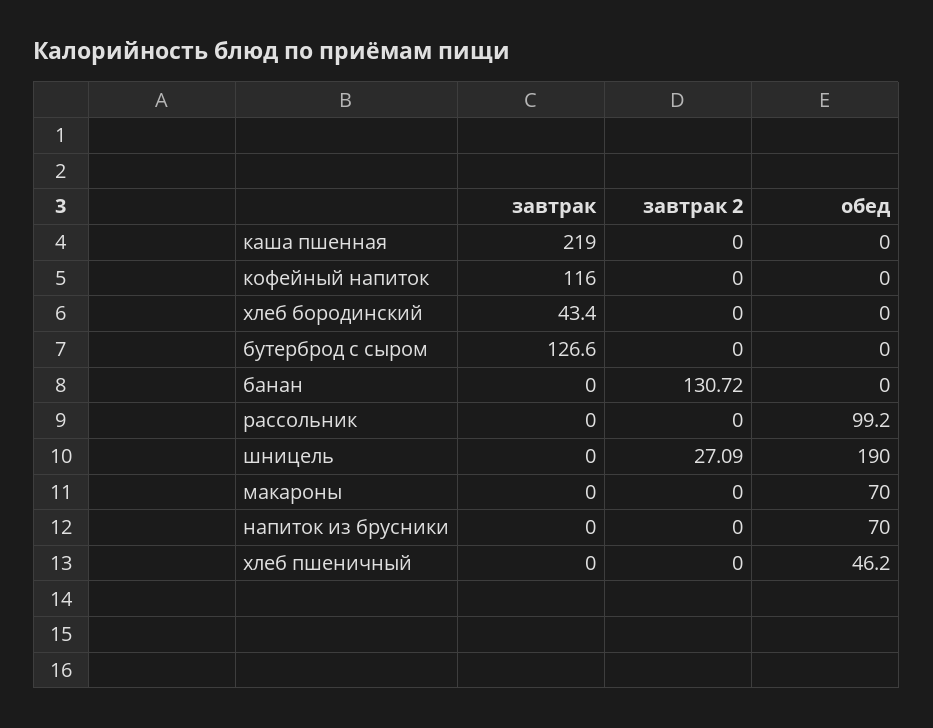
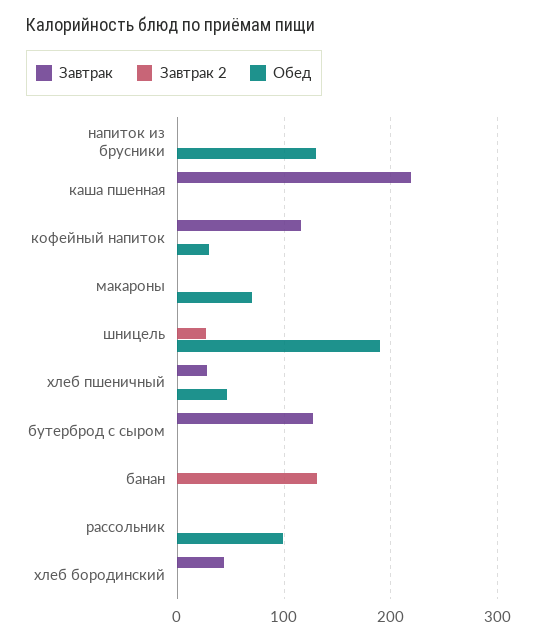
  {
    "завтрак": {
      "каша пшенная": 219,
      "кофейный напиток": 116,
      "хлеб бородинский": 43.4,
      "бутерброд с сыром": 126.6,
      "банан": 0,
      "рассольник": 0,
      "шницель": 0,
      "макароны": 0,
      "напиток из брусники": 0,
-     "хлеб пшеничный": 0
+     "хлеб пшеничный": 30
    },
    "завтрак 2": {
      "каша пшенная": 0,
      "кофейный напиток": 0,
      "хлеб бородинский": 0,
      "бутерброд с сыром": 0,
      "банан": 130.72,
      "рассольник": 0,
      "шницель": 27.09,
      "макароны": 0,
      "напиток из брусники": 0,
      "хлеб пшеничный": 0
    },
    "обед": {
      "каша пшенная": 0,
-     "кофейный напиток": 0,
+     "кофейный напиток": 30,
      "хлеб бородинский": 0,
      "бутерброд с сыром": 0,
      "банан": 0,
      "рассольник": 99.2,
      "шницель": 190,
      "макароны": 70,
-     "напиток из брусники": 70,
+     "напиток из брусники": 130,
      "хлеб пшеничный": 46.2
    }
  }

